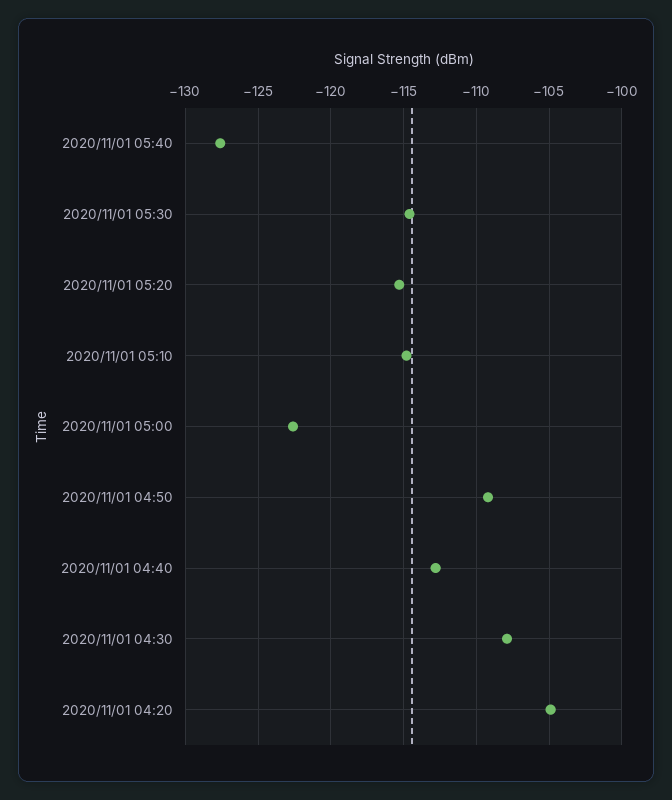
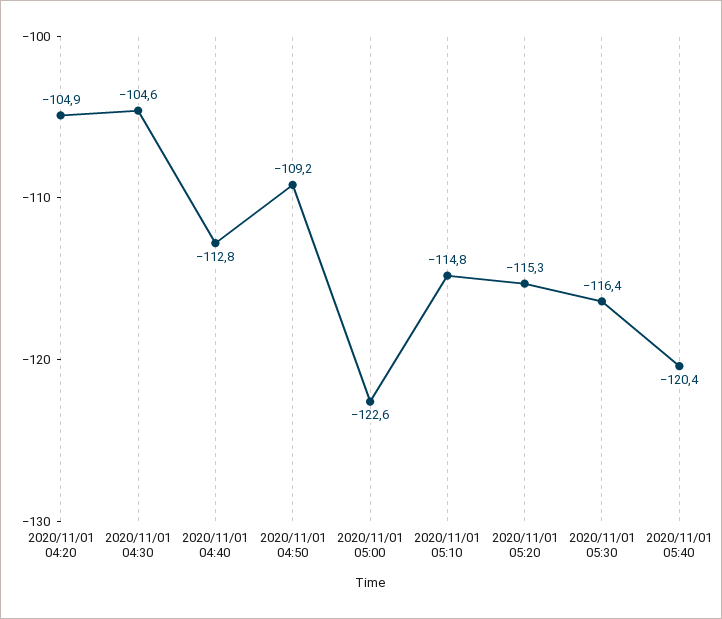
  {
-   "2020/11/01 05:40": -127.5,
+   "2020/11/01 05:40": -120.4,
-   "2020/11/01 05:30": -114.5,
+   "2020/11/01 05:30": -116.4,
    "2020/11/01 05:20": -115.3,
    "2020/11/01 05:10": -114.8,
    "2020/11/01 05:00": -122.6,
    "2020/11/01 04:50": -109.2,
    "2020/11/01 04:40": -112.8,
-   "2020/11/01 04:30": -108,
+   "2020/11/01 04:30": -104.6,
    "2020/11/01 04:20": -104.9
  }

